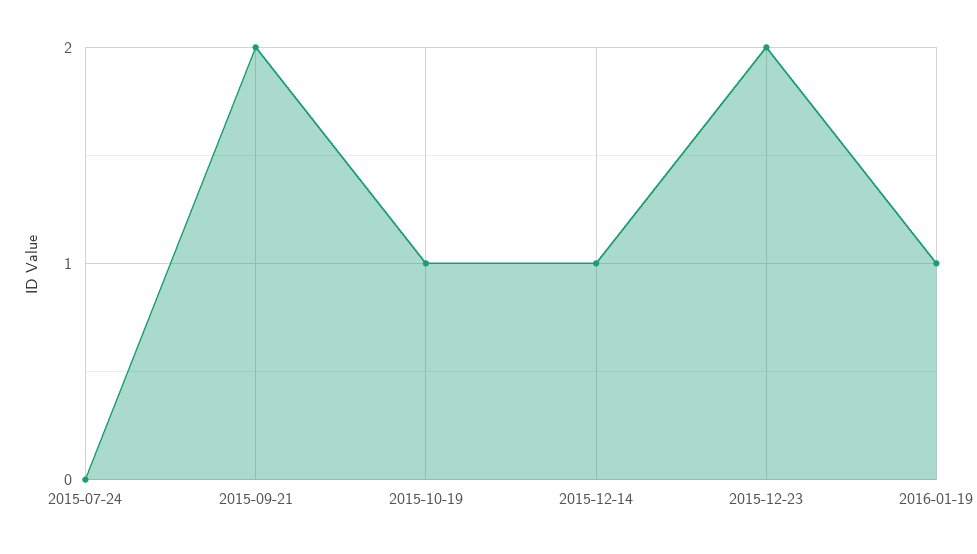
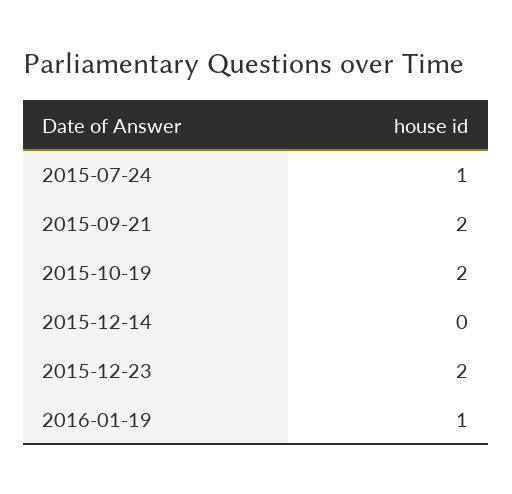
  {
-   "2015-07-24": 0,
+   "2015-07-24": 1,
    "2015-09-21": 2,
-   "2015-10-19": 1,
+   "2015-10-19": 2,
-   "2015-12-14": 1,
+   "2015-12-14": 0,
    "2015-12-23": 2,
    "2016-01-19": 1
  }

